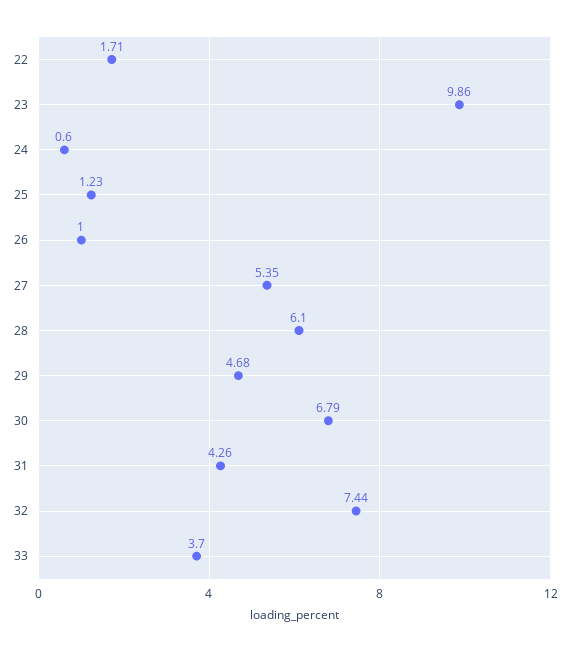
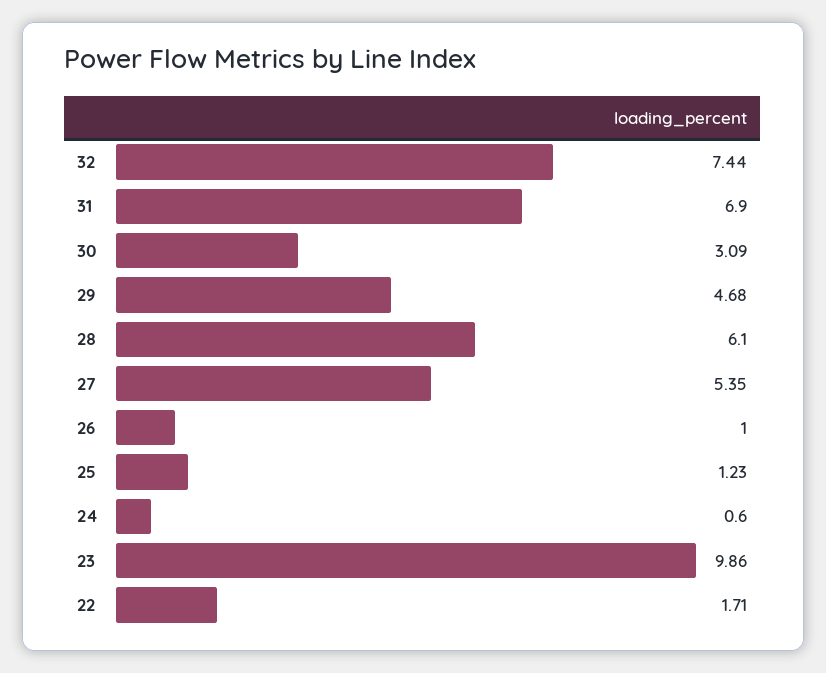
  {
    "22": 1.71,
    "23": 9.86,
    "24": 0.6,
    "25": 1.23,
    "26": 1,
    "27": 5.35,
    "28": 6.1,
    "29": 4.68,
-   "30": 6.79,
+   "30": 3.09,
-   "31": 4.26,
+   "31": 6.9,
-   "32": 7.44,
+   "32": 7.44
-   "33": 3.7
  }

